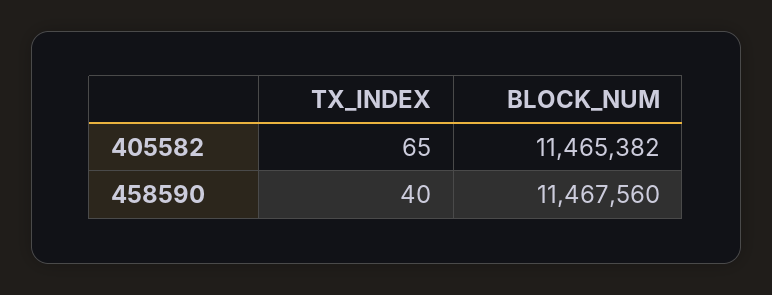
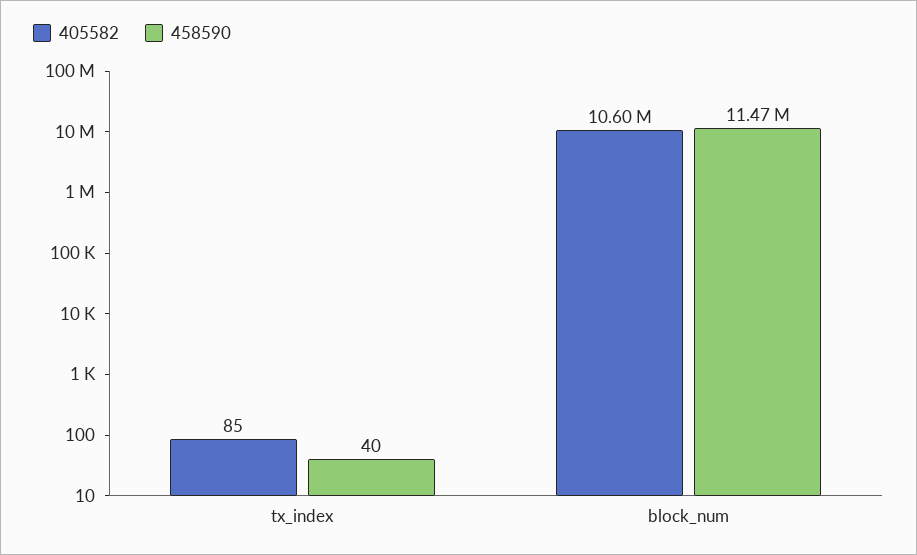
  {
    "405582": {
-     "TX_INDEX": 65,
+     "TX_INDEX": 85,
-     "BLOCK_NUM": 11465382
+     "BLOCK_NUM": 10600000
    },
    "458590": {
      "TX_INDEX": 40,
      "BLOCK_NUM": 11467560
    }
  }

